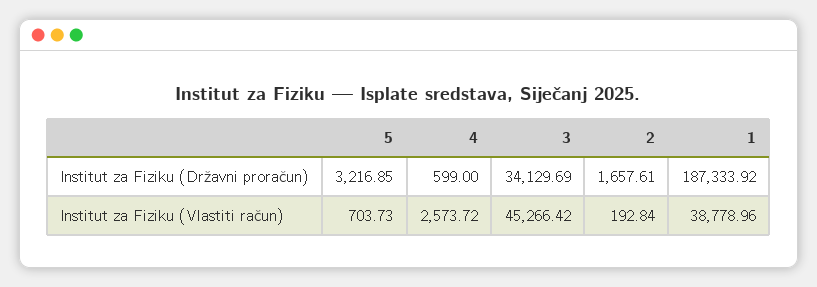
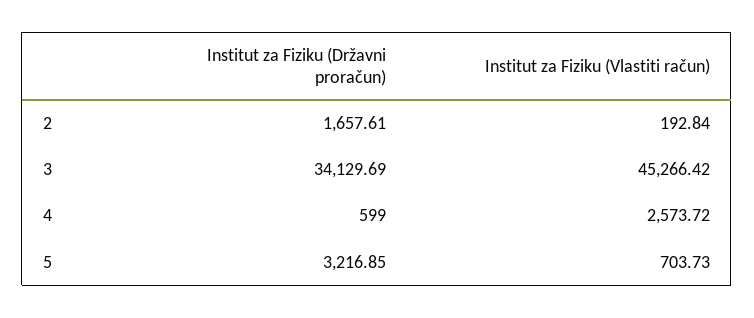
  {
    "5": {
      "Institut za Fiziku (Državni proračun)": 3216.85,
      "Institut za Fiziku (Vlastiti račun)": 703.73
    },
    "4": {
      "Institut za Fiziku (Državni proračun)": 599,
      "Institut za Fiziku (Vlastiti račun)": 2573.72
    },
    "3": {
      "Institut za Fiziku (Državni proračun)": 34129.69,
      "Institut za Fiziku (Vlastiti račun)": 45266.42
    },
    "2": {
      "Institut za Fiziku (Državni proračun)": 1657.61,
      "Institut za Fiziku (Vlastiti račun)": 192.84
-   },
+   }
-   "1": {
-     "Institut za Fiziku (Državni proračun)": 187333.92,
-     "Institut za Fiziku (Vlastiti račun)": 38778.96
-   }
  }

